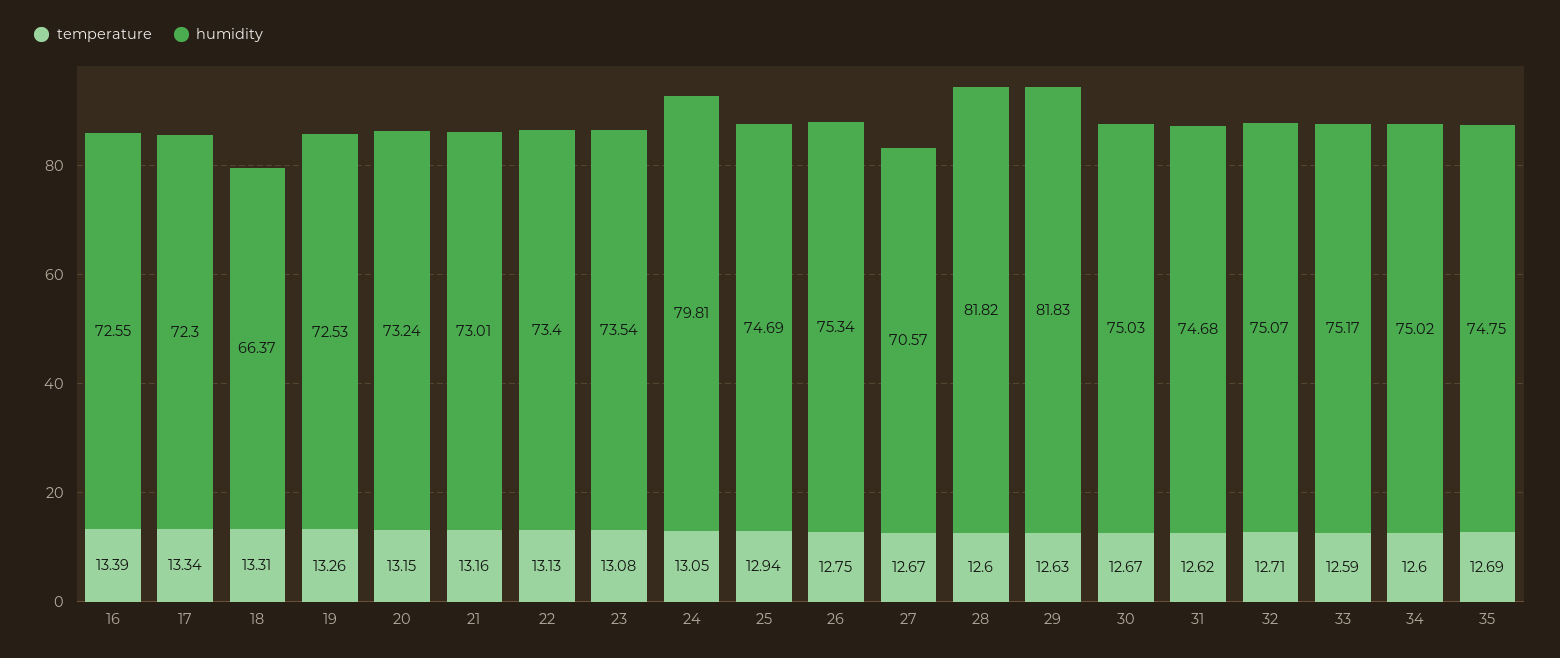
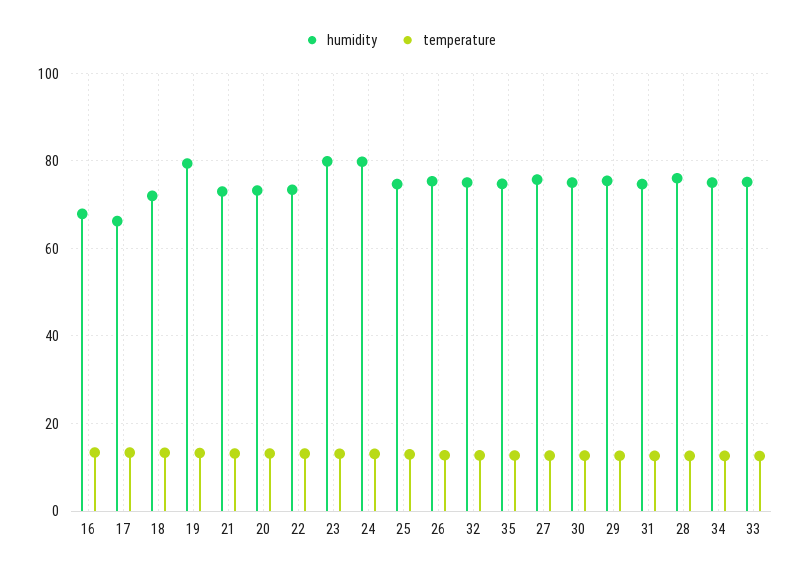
  {
    "temperature": {
      "16": 13.39,
      "17": 13.34,
      "18": 13.31,
      "19": 13.26,
      "20": 13.15,
      "21": 13.16,
      "22": 13.13,
      "23": 13.08,
      "24": 13.05,
      "25": 12.94,
      "26": 12.75,
      "27": 12.67,
      "28": 12.6,
      "29": 12.63,
      "30": 12.67,
      "31": 12.62,
      "32": 12.71,
      "33": 12.59,
      "34": 12.6,
      "35": 12.69
    },
    "humidity": {
-     "16": 72.55,
+     "16": 68,
-     "17": 72.3,
+     "17": 66,
-     "18": 66.37,
+     "18": 72,
-     "19": 72.53,
+     "19": 80,
      "20": 73.24,
      "21": 73.01,
      "22": 73.4,
-     "23": 73.54,
+     "23": 80,
      "24": 79.81,
      "25": 74.69,
      "26": 75.34,
-     "27": 70.57,
+     "27": 76,
-     "28": 81.82,
+     "28": 76,
-     "29": 81.83,
+     "29": 76,
      "30": 75.03,
      "31": 74.68,
      "32": 75.07,
      "33": 75.17,
      "34": 75.02,
      "35": 74.75
    }
  }

